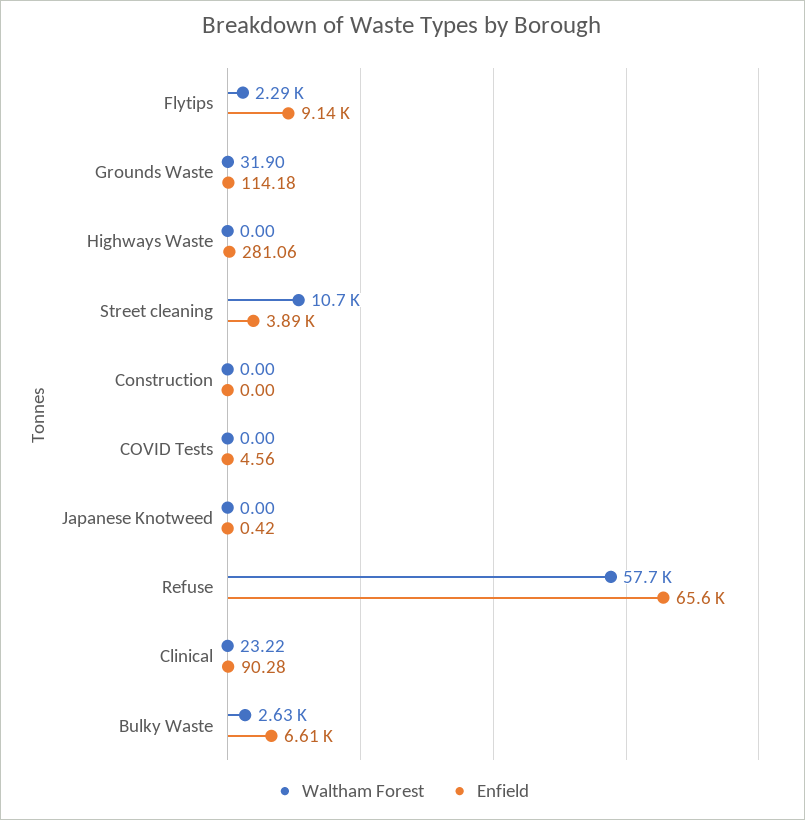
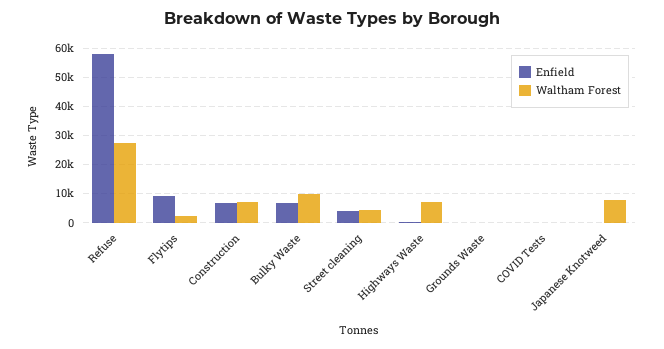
  {
    "Waltham Forest": {
      "Flytips": 2290,
      "Grounds Waste": 31.9,
-     "Highways Waste": 0,
+     "Highways Waste": 7500,
-     "Street cleaning": 10700,
+     "Street cleaning": 5000,
-     "Construction": 0,
+     "Construction": 7500,
      "COVID Tests": 0,
-     "Japanese Knotweed": 0,
+     "Japanese Knotweed": 7500,
-     "Refuse": 57700,
+     "Refuse": 27500,
-     "Clinical": 23.22,
-     "Bulky Waste": 2630
+     "Bulky Waste": 10000
    },
    "Enfield": {
      "Flytips": 9140,
      "Grounds Waste": 114.18,
      "Highways Waste": 281.06,
      "Street cleaning": 3890,
-     "Construction": 0,
+     "Construction": 7500,
      "COVID Tests": 4.56,
      "Japanese Knotweed": 0.42,
-     "Refuse": 65600,
+     "Refuse": 57500,
-     "Clinical": 90.28,
      "Bulky Waste": 6610
    }
  }

